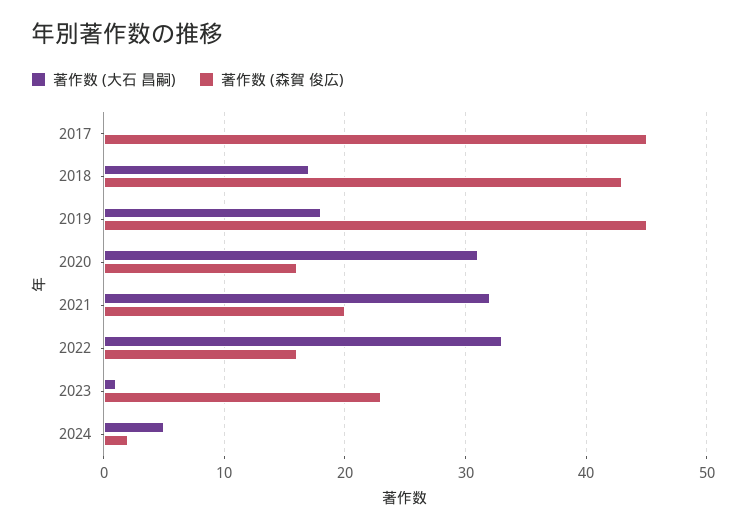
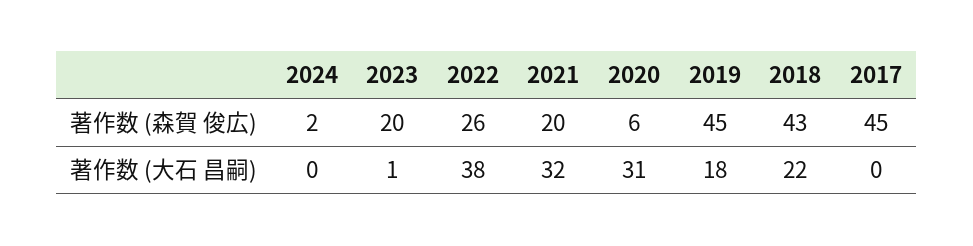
  {
    "著作数 (大石 昌嗣)": {
      "2017": 0,
-     "2018": 17,
+     "2018": 22,
      "2019": 18,
      "2020": 31,
      "2021": 32,
-     "2022": 33,
+     "2022": 38,
      "2023": 1,
-     "2024": 5
+     "2024": 0
    },
    "著作数 (森賀 俊広)": {
      "2017": 45,
      "2018": 43,
      "2019": 45,
-     "2020": 16,
+     "2020": 6,
      "2021": 20,
-     "2022": 16,
+     "2022": 26,
-     "2023": 23,
+     "2023": 20,
      "2024": 2
    }
  }

